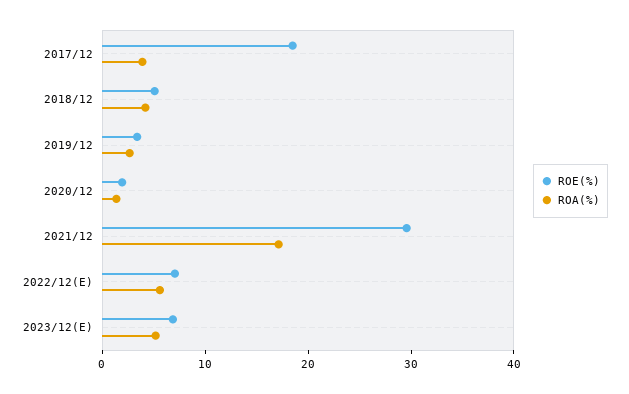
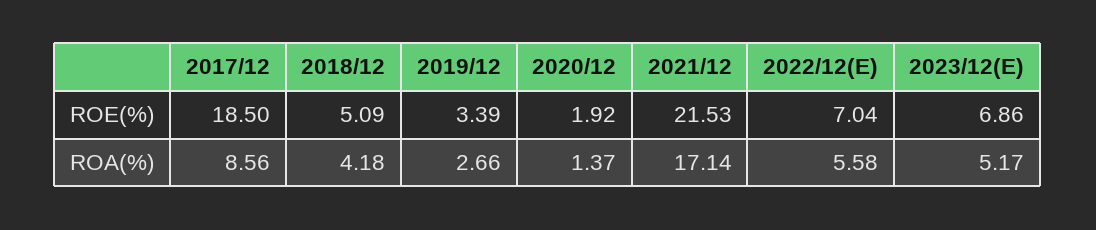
  {
    "ROE(%)": {
      "2017/12": 18.5,
      "2018/12": 5.09,
      "2019/12": 3.39,
      "2020/12": 1.92,
-     "2021/12": 30,
+     "2021/12": 21.53,
      "2022/12(E)": 7.04,
      "2023/12(E)": 6.86
    },
    "ROA(%)": {
-     "2017/12": 4,
+     "2017/12": 8.56,
      "2018/12": 4.18,
      "2019/12": 2.66,
      "2020/12": 1.37,
      "2021/12": 17.14,
      "2022/12(E)": 5.58,
      "2023/12(E)": 5.17
    }
  }

